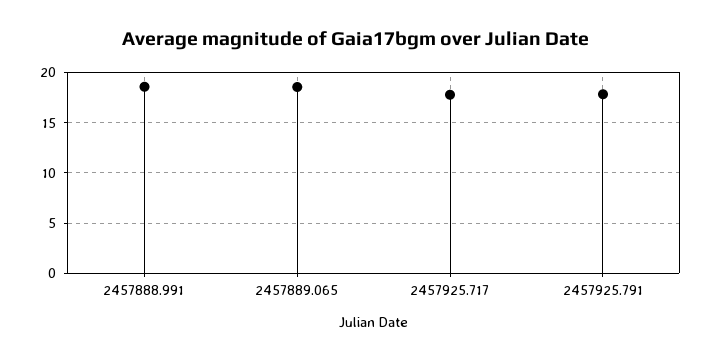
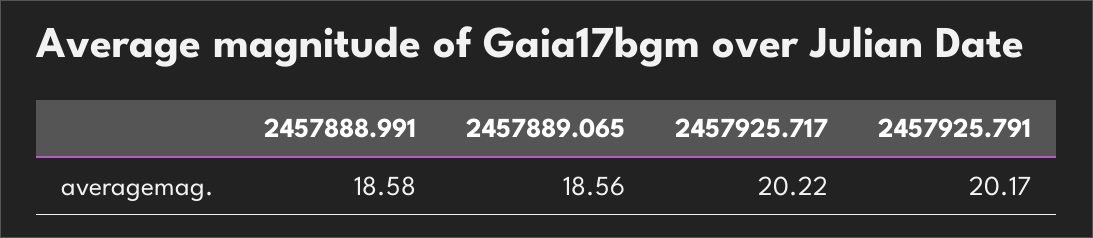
  {
    "2457888.991": 18.58,
    "2457889.065": 18.56,
-   "2457925.717": 18,
+   "2457925.717": 20.22,
-   "2457925.791": 18
+   "2457925.791": 20.17
  }

